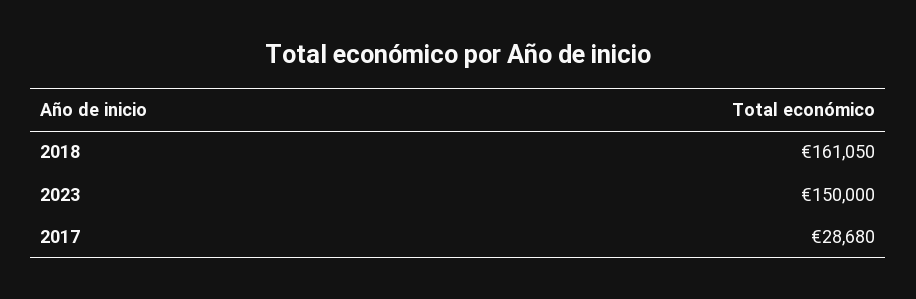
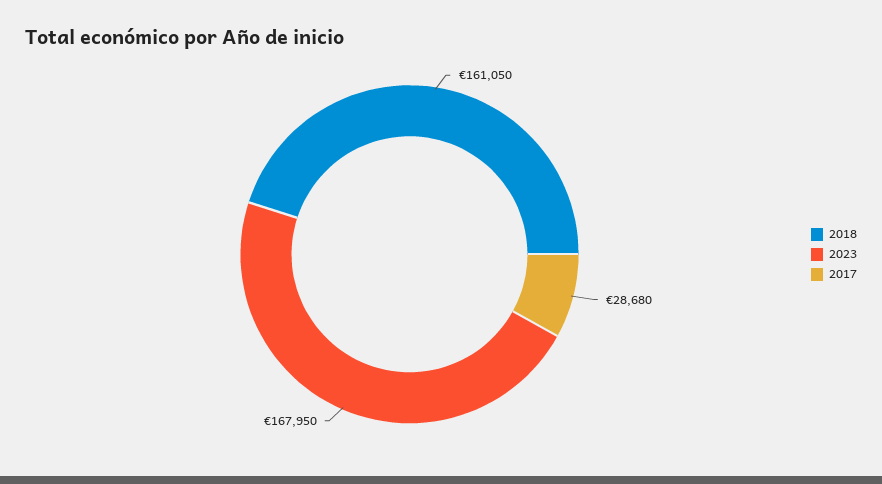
  {
    "2018": 161050,
-   "2023": 150000,
+   "2023": 167950,
    "2017": 28680
  }

